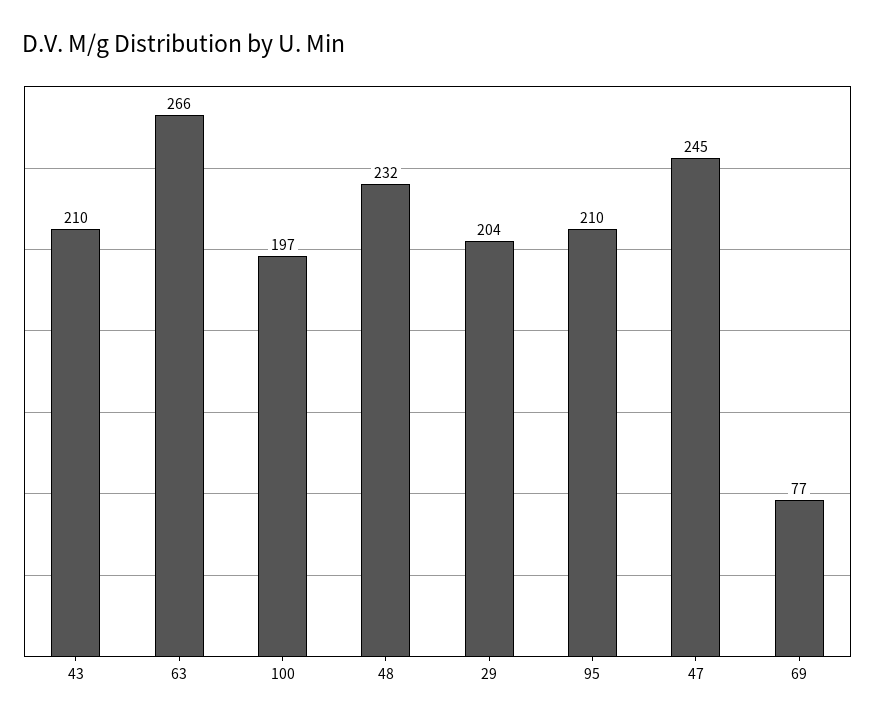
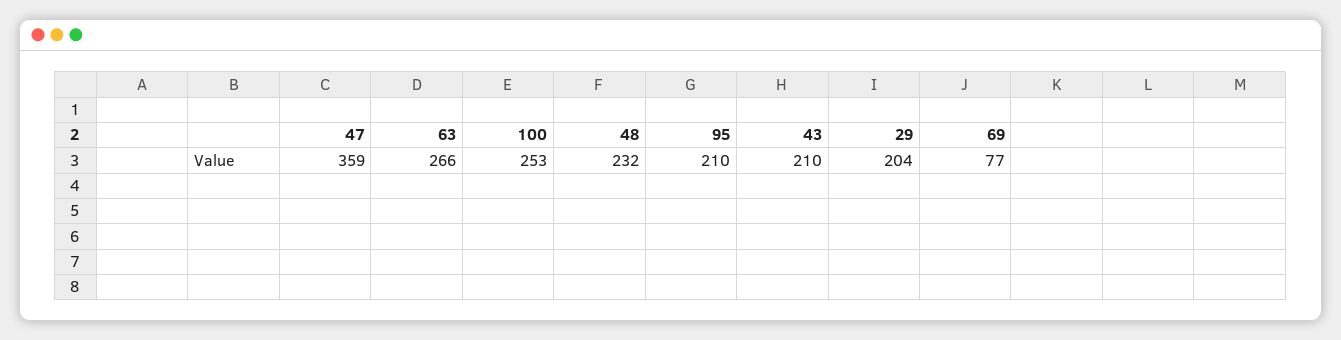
  {
    "43": 210,
    "63": 266,
-   "100": 197,
+   "100": 253,
    "48": 232,
    "29": 204,
    "95": 210,
-   "47": 245,
+   "47": 359,
    "69": 77
  }

